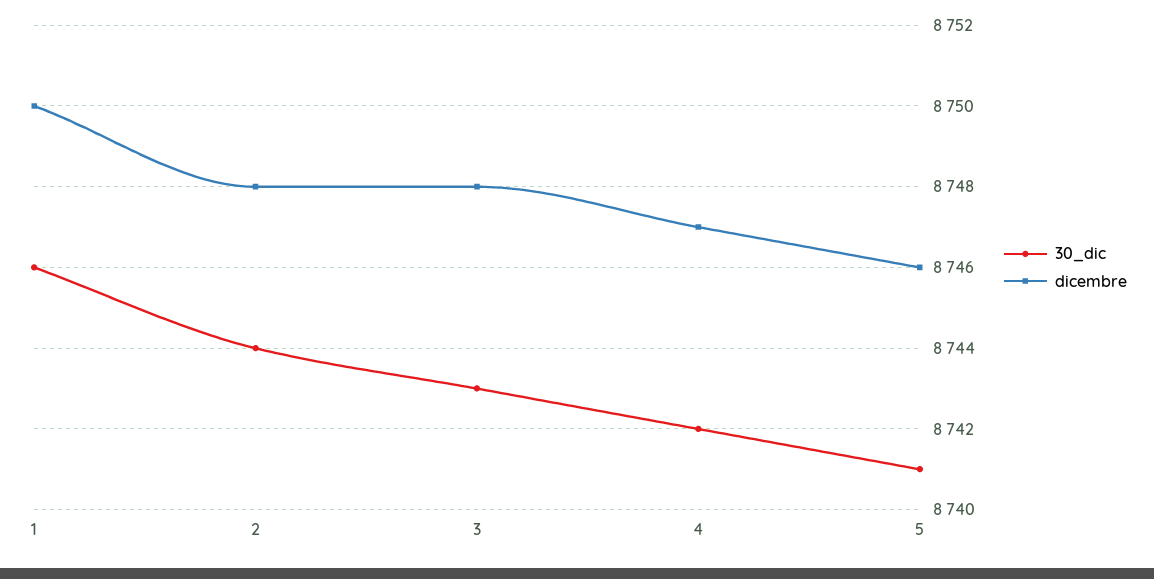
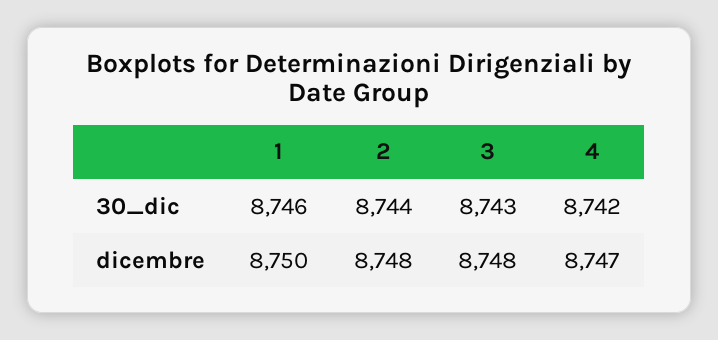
  {
    "30_dic": {
      "1": 8746,
      "2": 8744,
      "3": 8743,
-     "4": 8742,
+     "4": 8742
-     "5": 8741
    },
    "dicembre": {
      "1": 8750,
      "2": 8748,
      "3": 8748,
-     "4": 8747,
+     "4": 8747
-     "5": 8746
    }
  }

